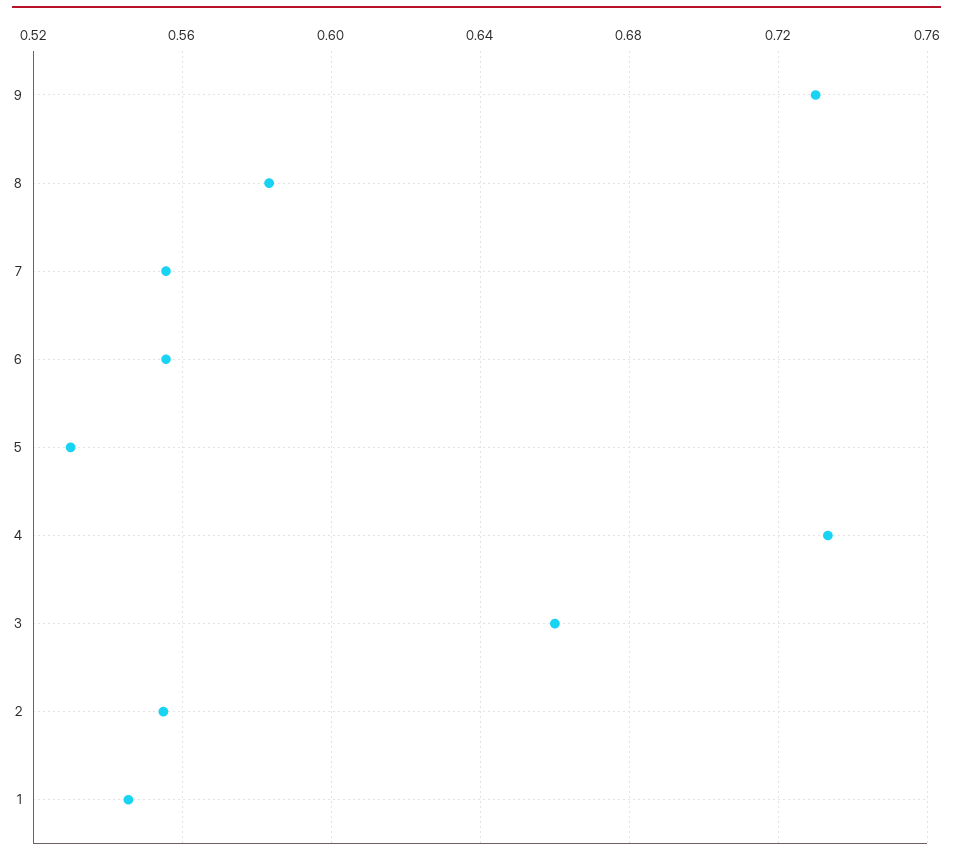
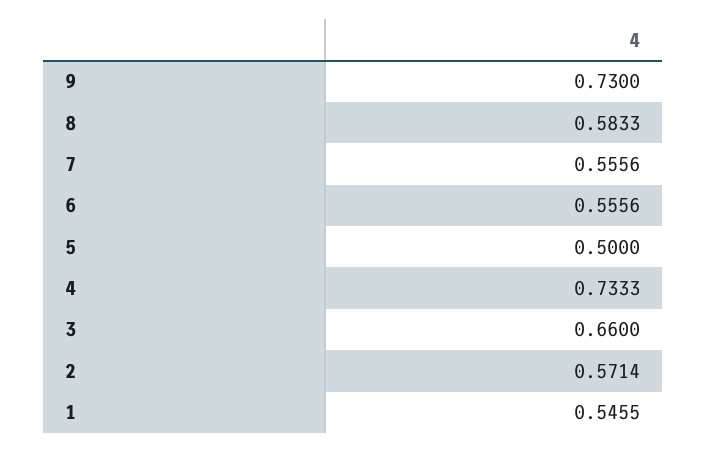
  {
    "9": 0.73,
    "8": 0.5833,
    "7": 0.5556,
    "6": 0.5556,
-   "5": 0.53,
+   "5": 0.5,
    "4": 0.7333,
    "3": 0.66,
-   "2": 0.555,
+   "2": 0.5714,
    "1": 0.5455
  }

